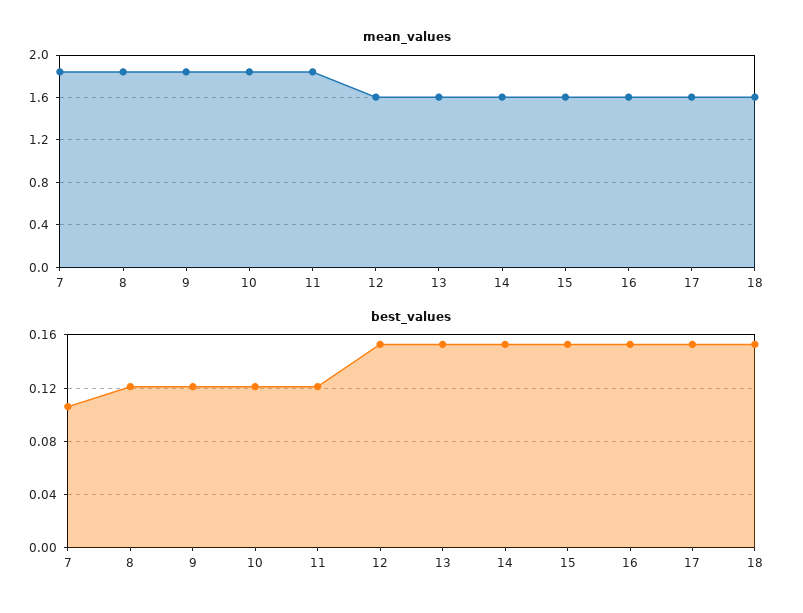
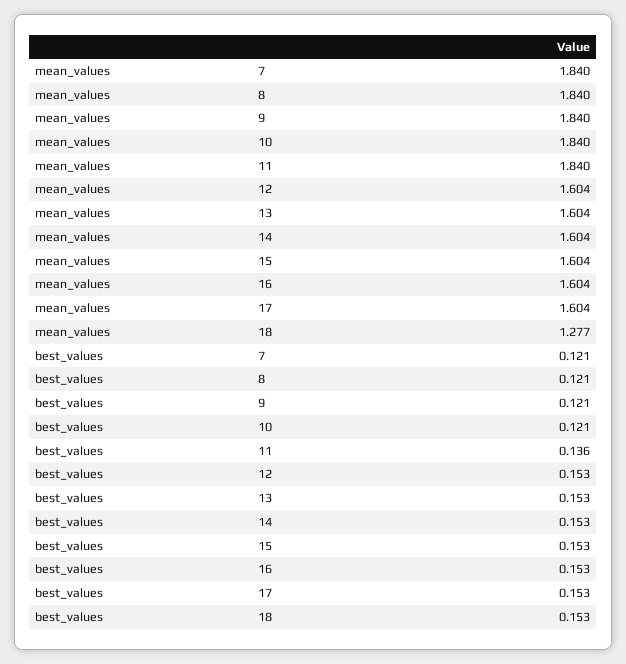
  {
    "mean_values": {
      "7": 1.84,
      "8": 1.84,
      "9": 1.84,
      "10": 1.84,
      "11": 1.84,
      "12": 1.604,
      "13": 1.604,
      "14": 1.604,
      "15": 1.604,
      "16": 1.604,
      "17": 1.604,
-     "18": 1.6
+     "18": 1.277
    },
    "best_values": {
-     "7": 0.105,
+     "7": 0.121,
      "8": 0.121,
      "9": 0.121,
      "10": 0.121,
-     "11": 0.12,
+     "11": 0.136,
      "12": 0.153,
      "13": 0.153,
      "14": 0.153,
      "15": 0.153,
      "16": 0.153,
      "17": 0.153,
      "18": 0.153
    }
  }

